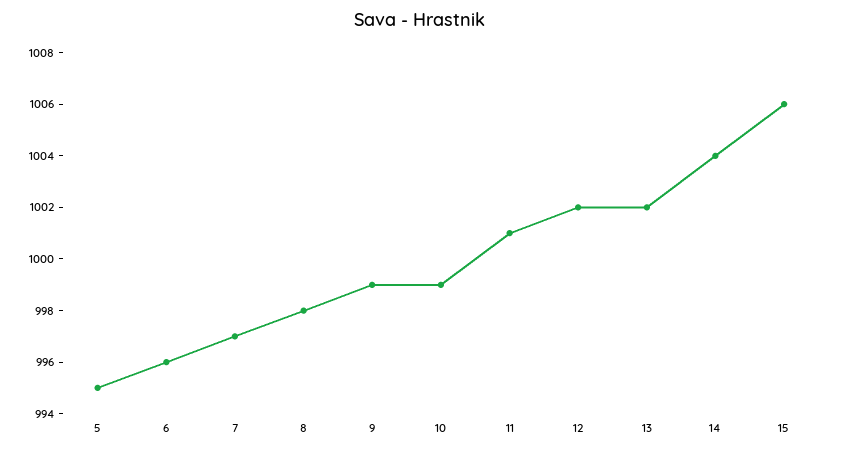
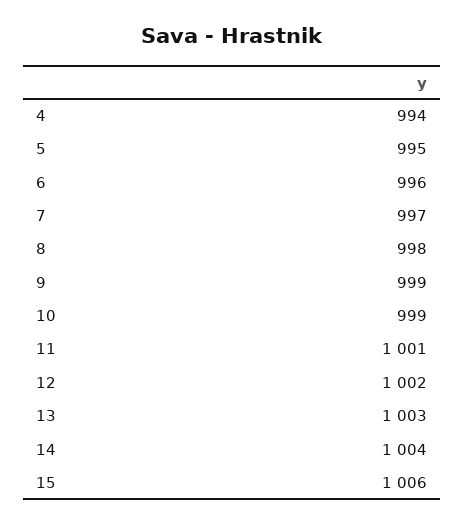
  {
    "5": 995,
    "6": 996,
    "7": 997,
    "8": 998,
    "9": 999,
    "10": 999,
    "11": 1001,
    "12": 1002,
-   "13": 1002,
+   "13": 1003,
    "14": 1004,
-   "15": 1006
+   "15": 1006,
+   "4": 994
  }

